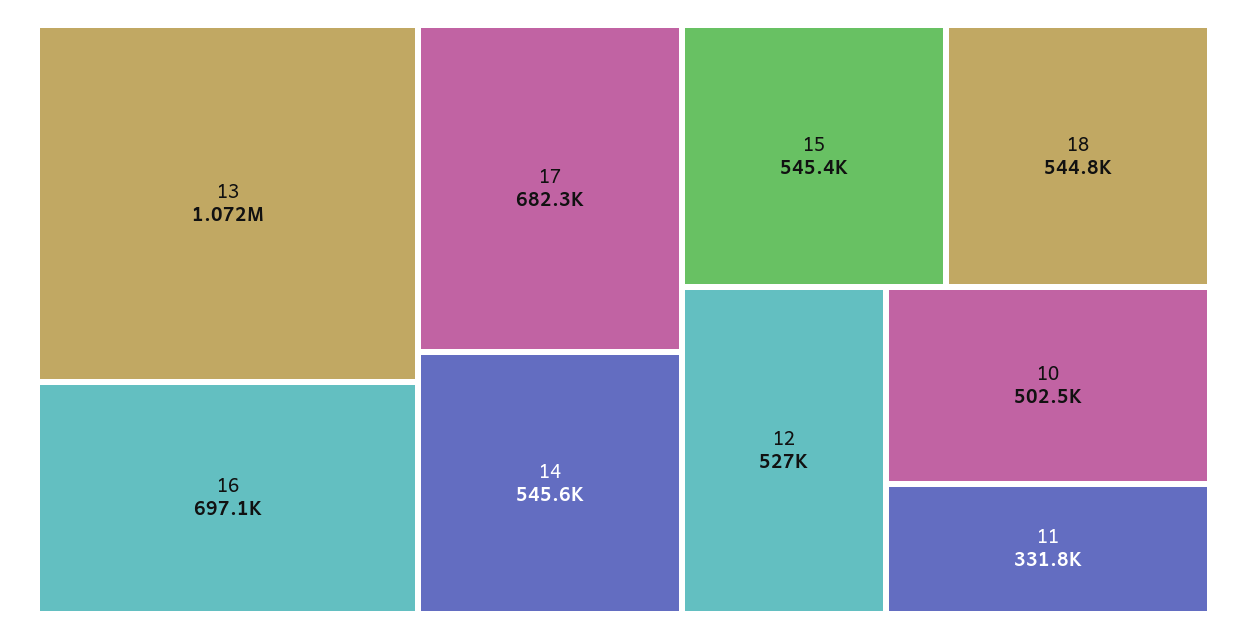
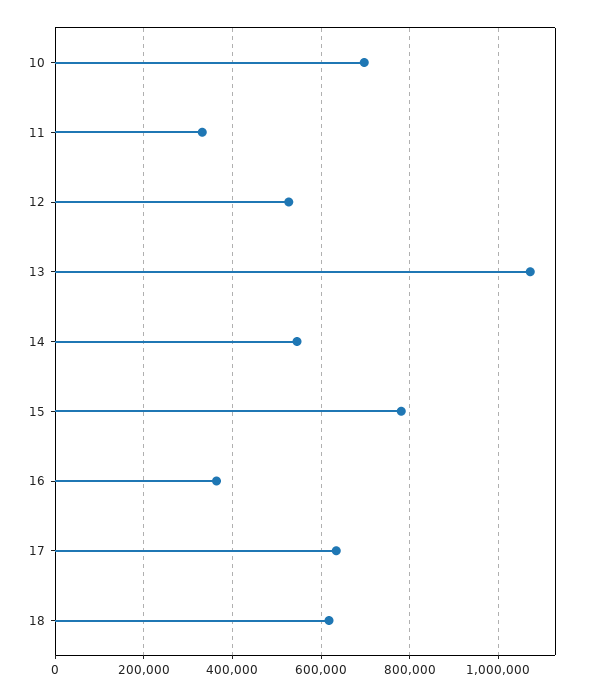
  {
    "13": 1072000,
-   "16": 697100,
+   "16": 360000,
-   "17": 682300,
+   "17": 640000,
    "14": 545600,
-   "15": 545400,
+   "15": 780000,
-   "18": 544800,
+   "18": 620000,
    "12": 527000,
-   "10": 502500,
+   "10": 700000,
    "11": 331800
  }

